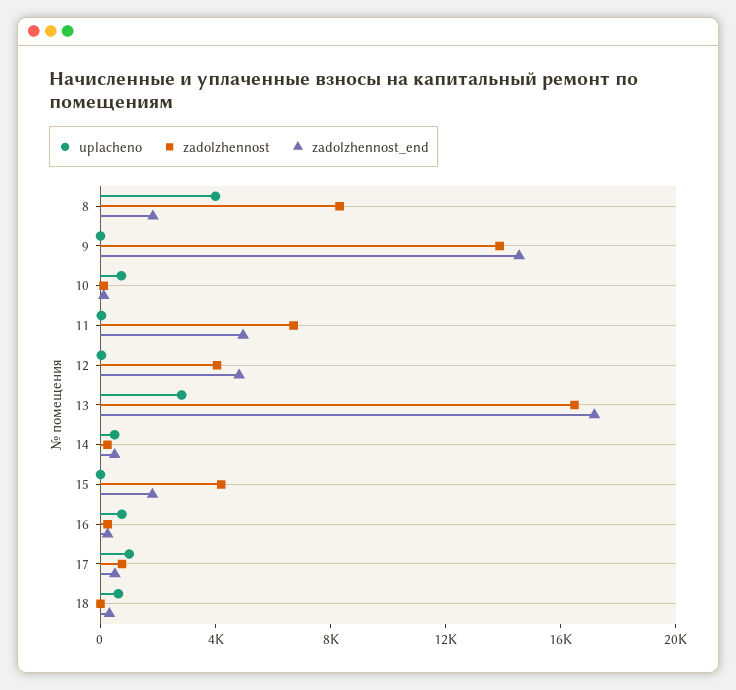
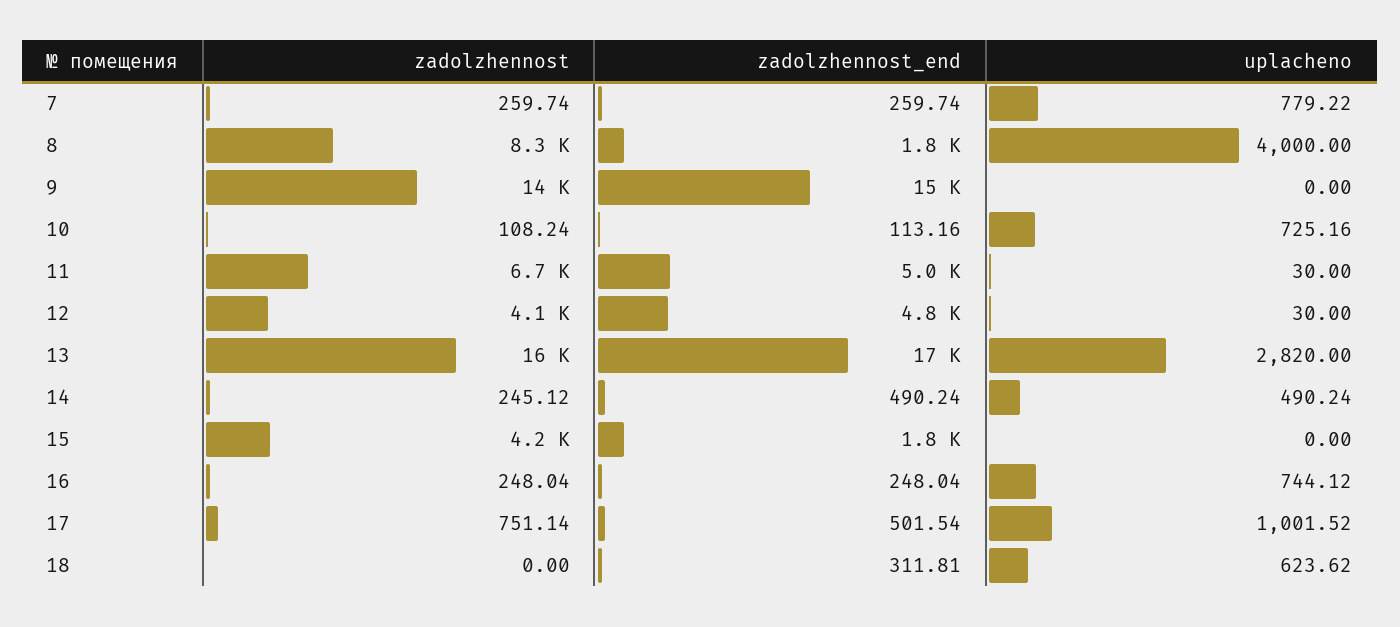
  {
    "uplacheno": {
      "8": 4000,
      "9": 0,
      "10": 725.16,
      "11": 30,
      "12": 30,
      "13": 2820,
      "14": 490.24,
      "15": 0,
      "16": 744.12,
      "17": 1001.52,
-     "18": 623.62
+     "18": 623.62,
+     "7": 779.22
    },
    "zadolzhennost": {
      "8": 8300,
      "9": 14000,
      "10": 108.24,
      "11": 6700,
      "12": 4100,
      "13": 16000,
      "14": 245.12,
      "15": 4200,
      "16": 248.04,
      "17": 751.14,
-     "18": 0
+     "18": 0,
+     "7": 259.74
    },
    "zadolzhennost_end": {
      "8": 1800,
      "9": 15000,
      "10": 113.16,
      "11": 5000,
      "12": 4800,
      "13": 17000,
      "14": 490.24,
      "15": 1800,
      "16": 248.04,
      "17": 501.54,
-     "18": 311.81
+     "18": 311.81,
+     "7": 259.74
    }
  }

